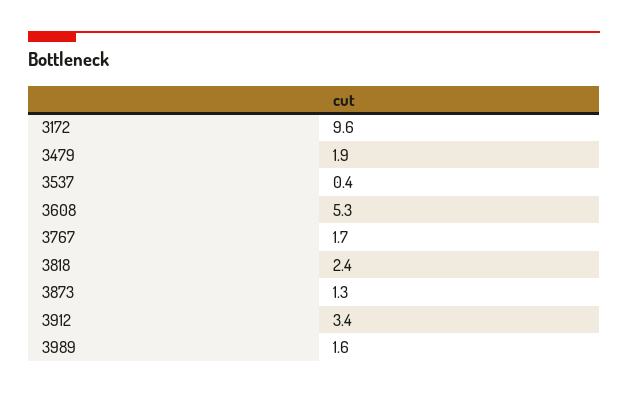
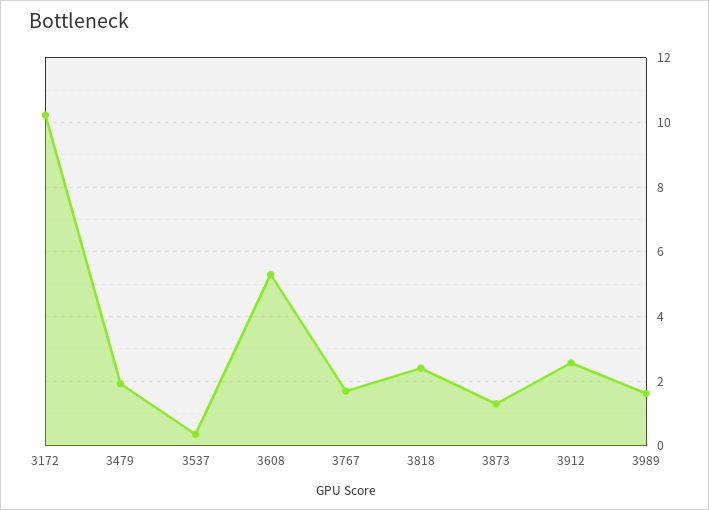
  {
-   "3172": 9.6,
+   "3172": 10.2,
    "3479": 1.9,
    "3537": 0.4,
    "3608": 5.3,
    "3767": 1.7,
    "3818": 2.4,
    "3873": 1.3,
-   "3912": 3.4,
+   "3912": 2.6,
    "3989": 1.6
  }

